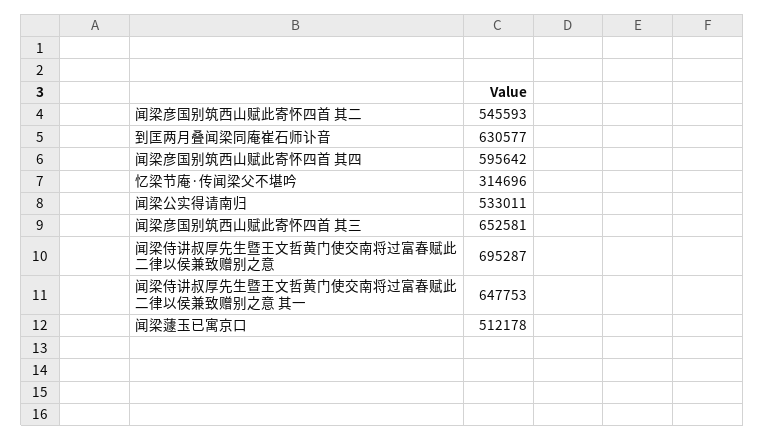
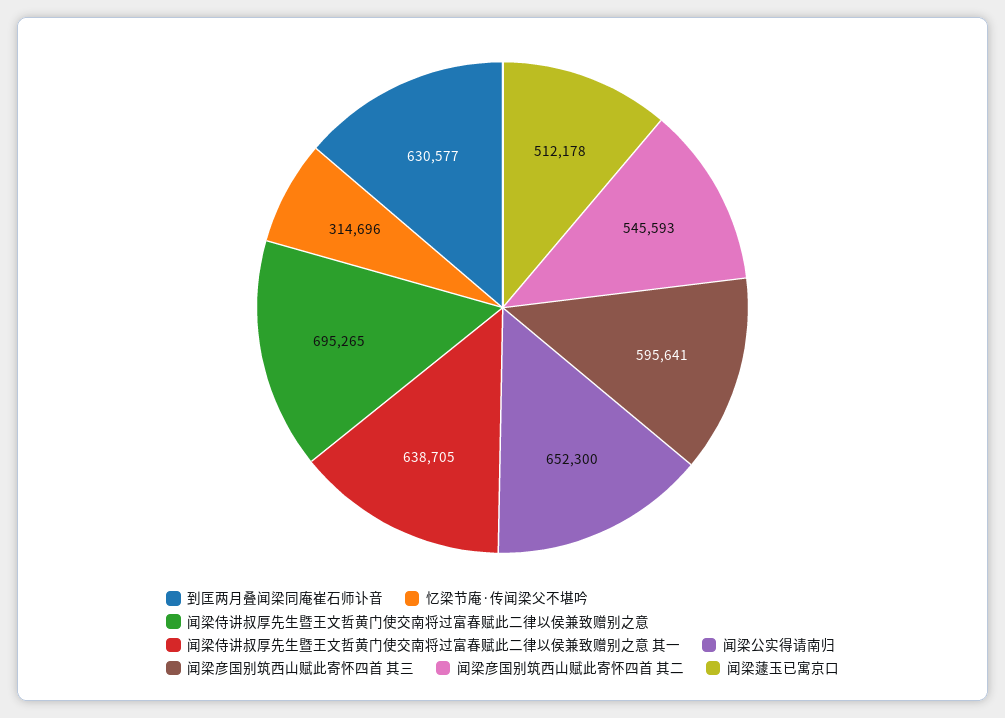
  {
    "闻梁彦国别筑西山赋此寄怀四首 其二": 545593,
    "到匡两月叠闻梁同庵崔石师讣音": 630577,
-   "闻梁彦国别筑西山赋此寄怀四首 其四": 595642,
    "忆梁节庵·传闻梁父不堪吟": 314696,
-   "闻梁公实得请南归": 533011,
+   "闻梁公实得请南归": 652300,
-   "闻梁彦国别筑西山赋此寄怀四首 其三": 652581,
+   "闻梁彦国别筑西山赋此寄怀四首 其三": 595641,
-   "闻梁侍讲叔厚先生暨王文哲黄门使交南将过富春赋此二律以侯兼致赠别之意": 695287,
+   "闻梁侍讲叔厚先生暨王文哲黄门使交南将过富春赋此二律以侯兼致赠别之意": 695265,
-   "闻梁侍讲叔厚先生暨王文哲黄门使交南将过富春赋此二律以侯兼致赠别之意 其一": 647753,
+   "闻梁侍讲叔厚先生暨王文哲黄门使交南将过富春赋此二律以侯兼致赠别之意 其一": 638705,
    "闻梁蘧玉已寓京口": 512178
  }

